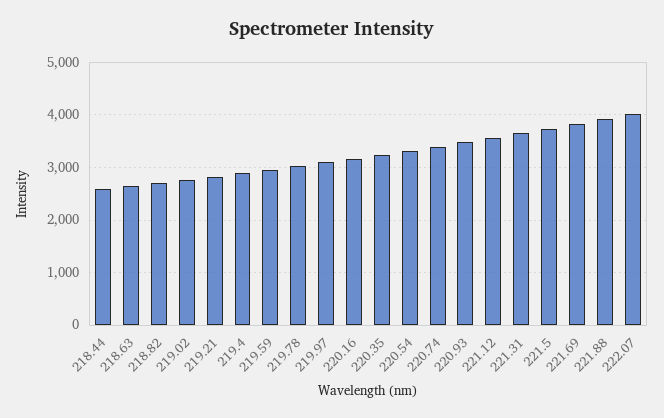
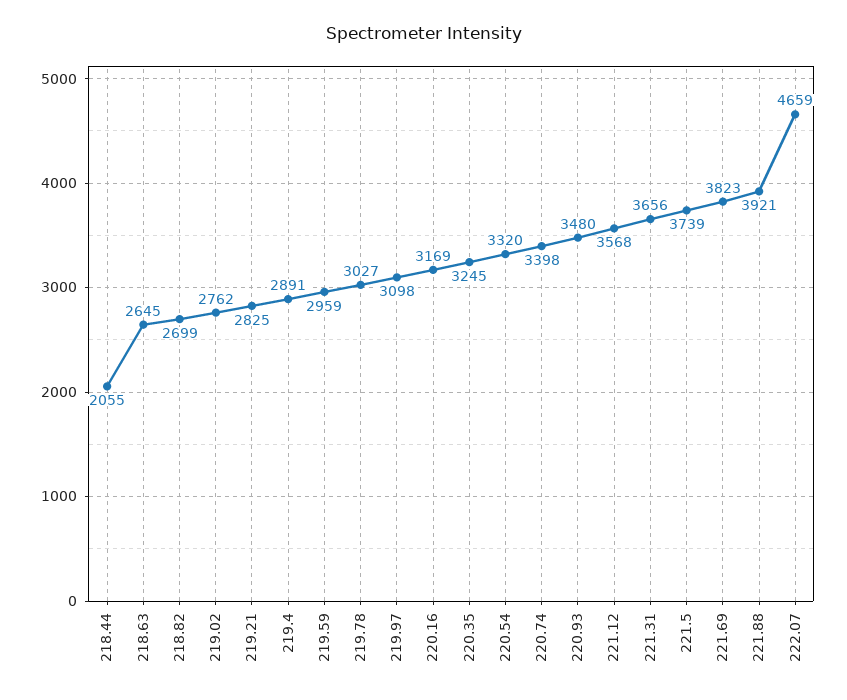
  {
-   "218.44": 2600,
+   "218.44": 2055,
    "218.63": 2645,
    "218.82": 2699,
    "219.02": 2762,
    "219.21": 2825,
    "219.4": 2891,
    "219.59": 2959,
    "219.78": 3027,
    "219.97": 3098,
    "220.16": 3169,
    "220.35": 3245,
    "220.54": 3320,
    "220.74": 3398,
    "220.93": 3480,
    "221.12": 3568,
    "221.31": 3656,
    "221.5": 3739,
    "221.69": 3823,
    "221.88": 3921,
-   "222.07": 4000
+   "222.07": 4659
  }

